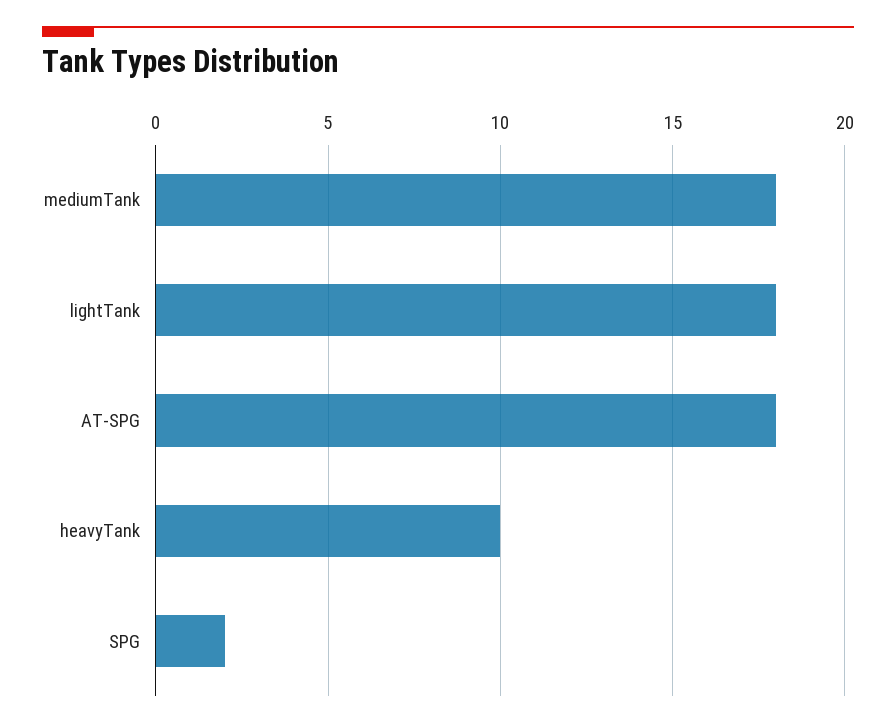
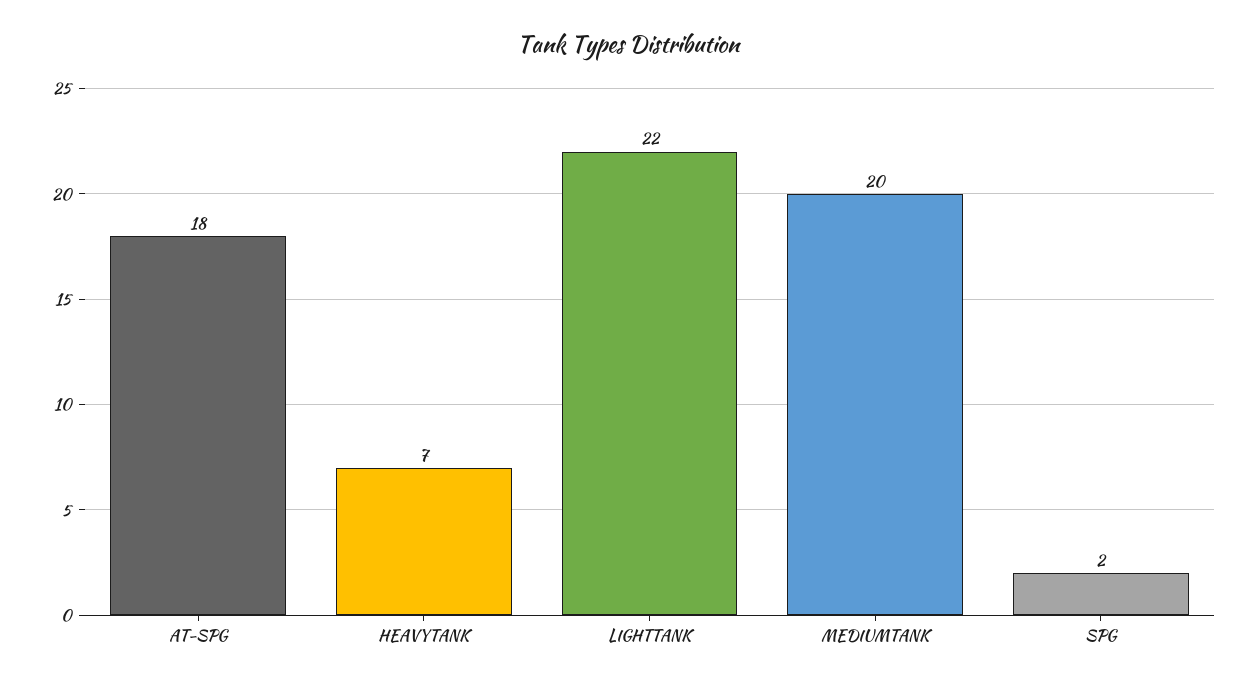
  {
-   "mediumTank": 18,
+   "mediumTank": 20,
-   "lightTank": 18,
+   "lightTank": 22,
    "AT-SPG": 18,
-   "heavyTank": 10,
+   "heavyTank": 7,
    "SPG": 2
  }

